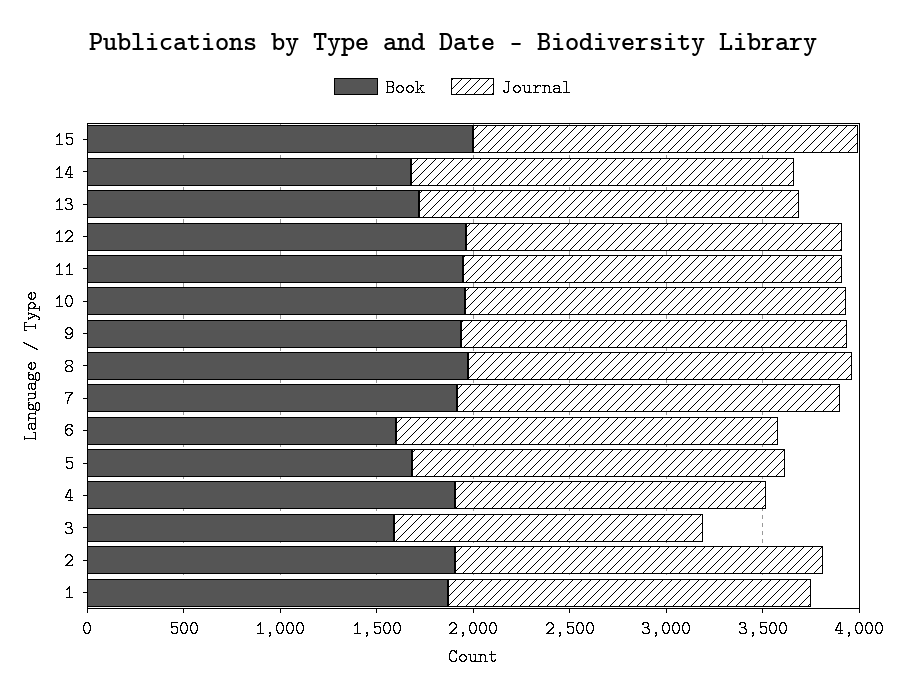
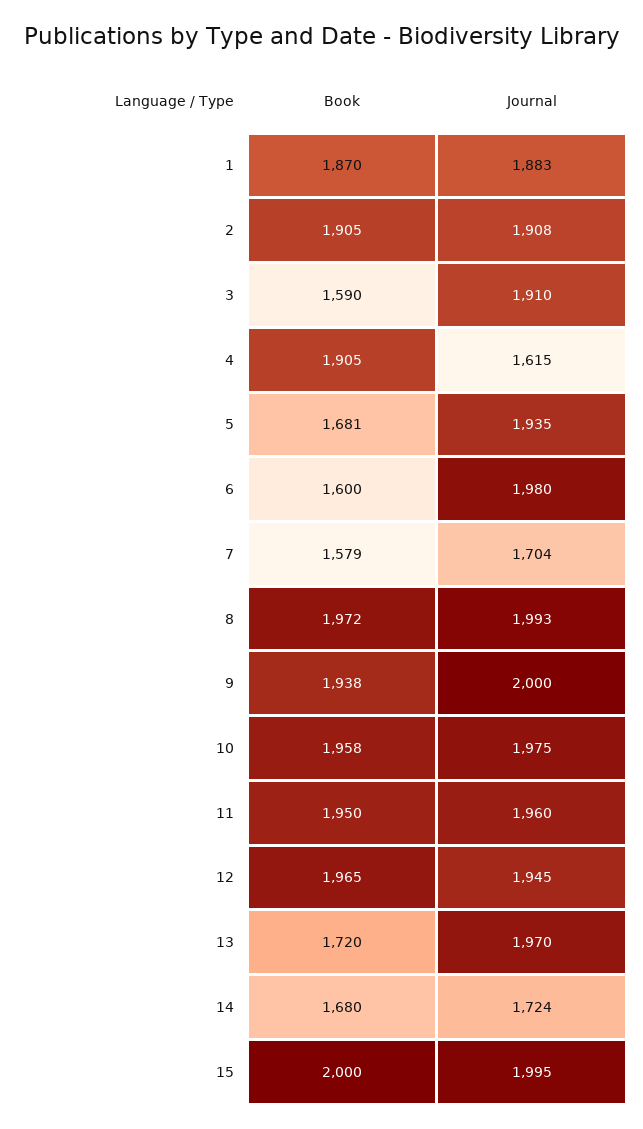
  {
    "Book": {
      "15": 2000,
      "14": 1680,
      "13": 1720,
      "12": 1965,
      "11": 1950,
      "10": 1958,
      "9": 1938,
      "8": 1972,
-     "7": 1900,
+     "7": 1579,
      "6": 1600,
      "5": 1681,
      "4": 1905,
      "3": 1590,
      "2": 1905,
      "1": 1870
    },
    "Journal": {
      "15": 1995,
-     "14": 2000,
+     "14": 1724,
      "13": 1970,
      "12": 1945,
      "11": 1960,
      "10": 1975,
      "9": 2000,
      "8": 1993,
-     "7": 2000,
+     "7": 1704,
      "6": 1980,
      "5": 1935,
      "4": 1615,
-     "3": 1600,
+     "3": 1910,
      "2": 1908,
      "1": 1883
    }
  }

